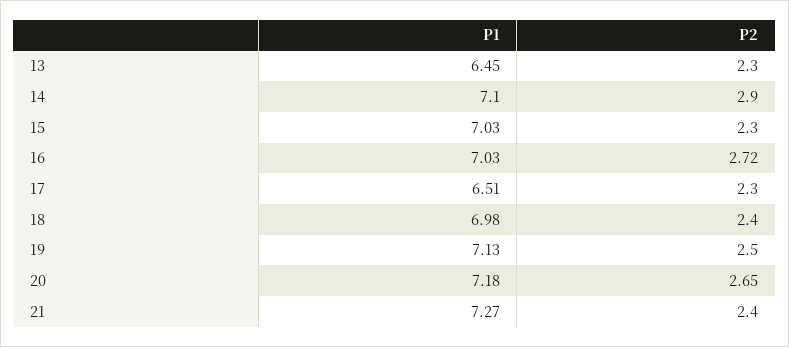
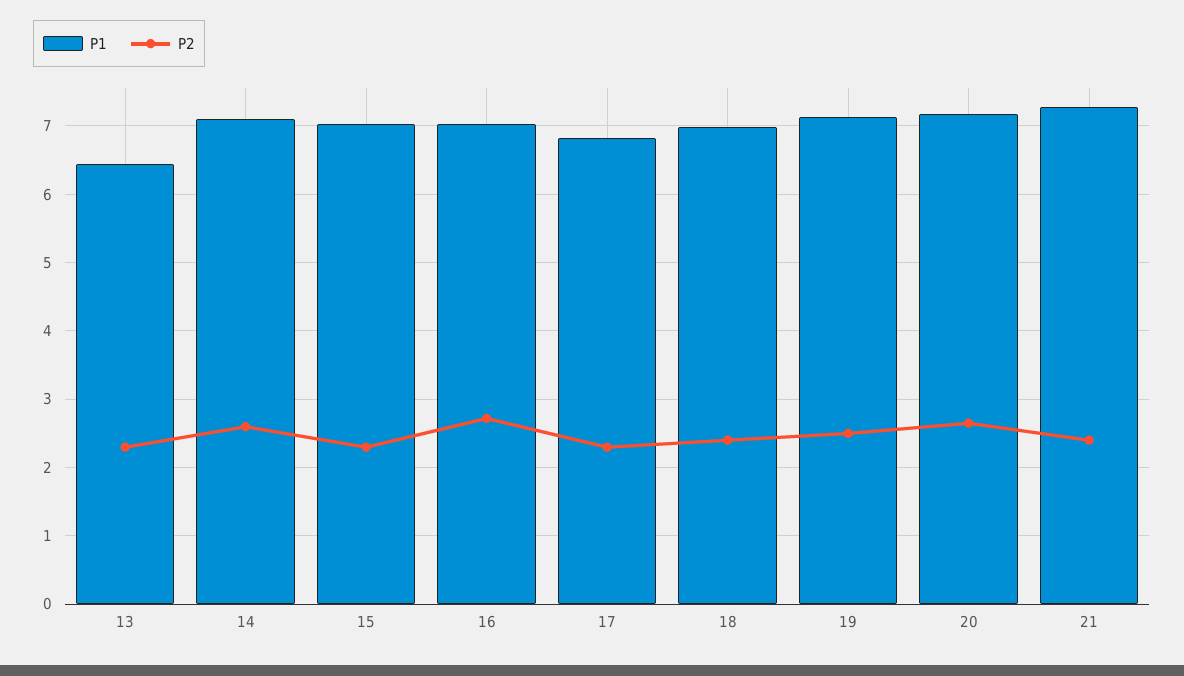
  {
    "P1": {
      "13": 6.45,
      "14": 7.1,
      "15": 7.03,
      "16": 7.03,
-     "17": 6.51,
+     "17": 6.8,
      "18": 6.98,
      "19": 7.13,
      "20": 7.18,
      "21": 7.27
    },
    "P2": {
      "13": 2.3,
-     "14": 2.9,
+     "14": 2.6,
      "15": 2.3,
      "16": 2.72,
      "17": 2.3,
      "18": 2.4,
      "19": 2.5,
      "20": 2.65,
      "21": 2.4
    }
  }

